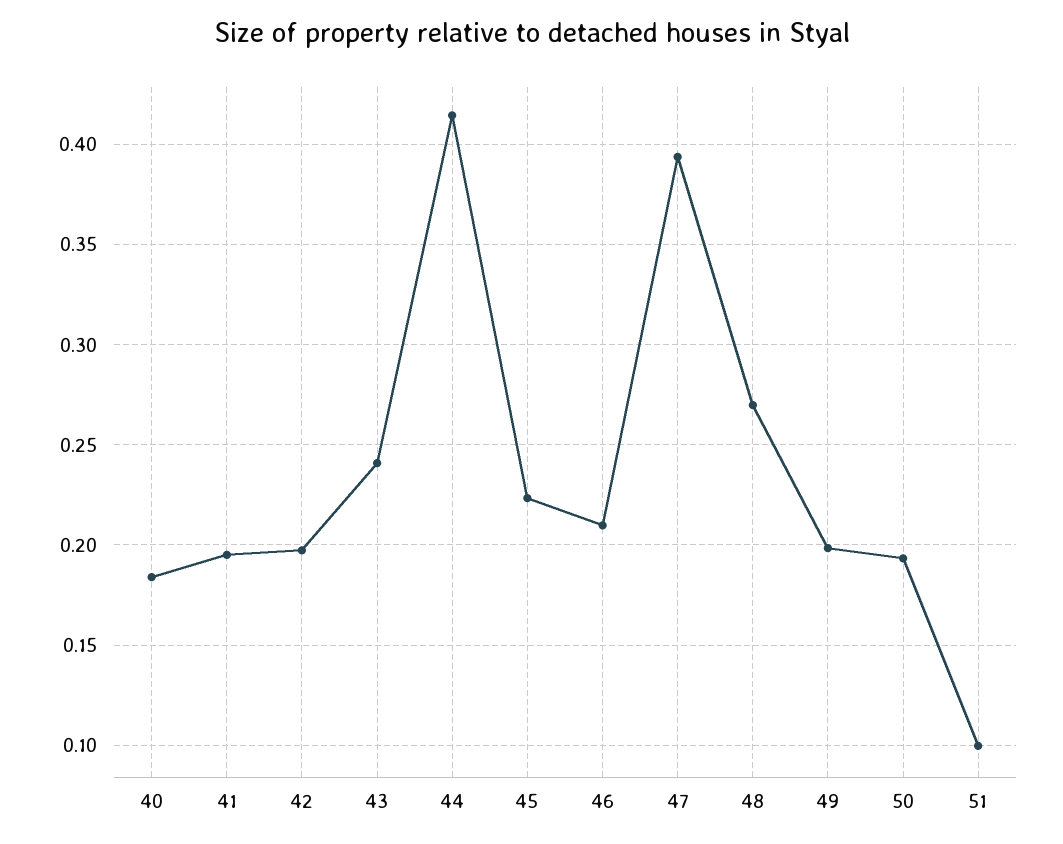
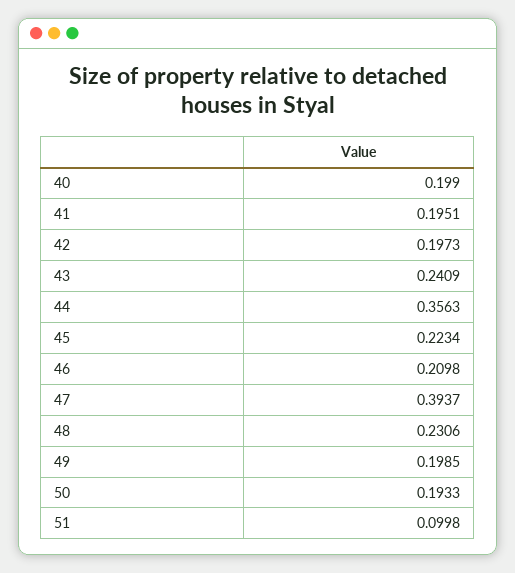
  {
-   "40": 0.185,
+   "40": 0.199,
    "41": 0.1951,
    "42": 0.1973,
    "43": 0.2409,
-   "44": 0.415,
+   "44": 0.3563,
    "45": 0.2234,
    "46": 0.2098,
    "47": 0.3937,
-   "48": 0.27,
+   "48": 0.2306,
    "49": 0.1985,
    "50": 0.1933,
    "51": 0.0998
  }

